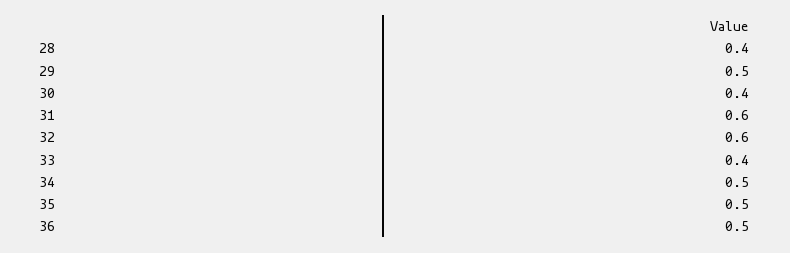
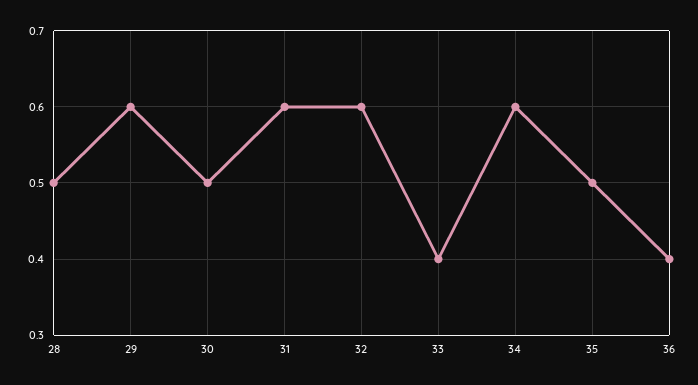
  {
-   "28": 0.4,
+   "28": 0.5,
-   "29": 0.5,
+   "29": 0.6,
-   "30": 0.4,
+   "30": 0.5,
    "31": 0.6,
    "32": 0.6,
    "33": 0.4,
-   "34": 0.5,
+   "34": 0.6,
    "35": 0.5,
-   "36": 0.5
+   "36": 0.4
  }

